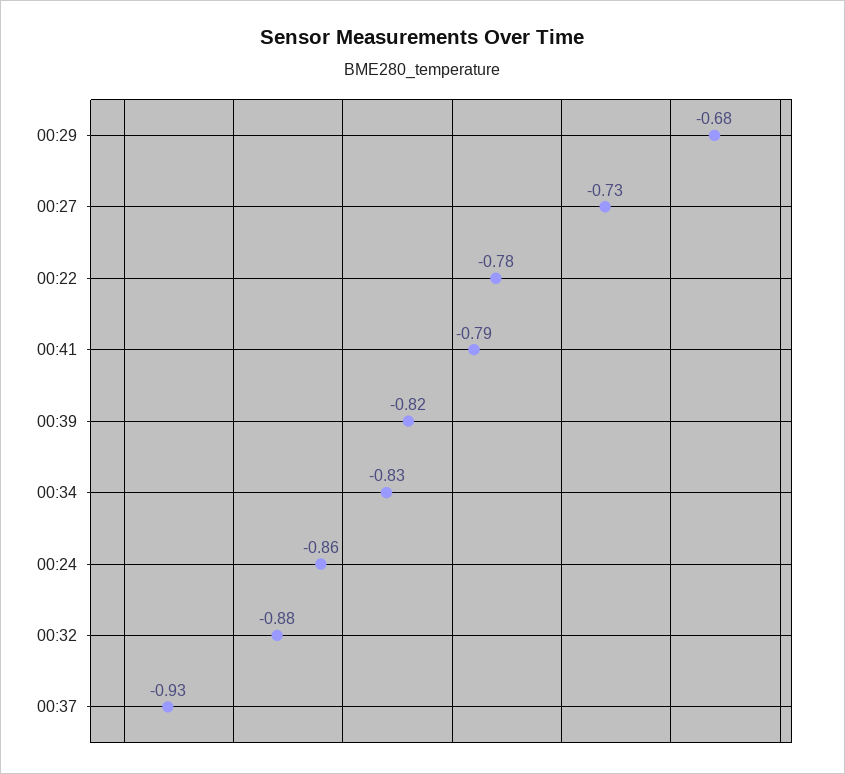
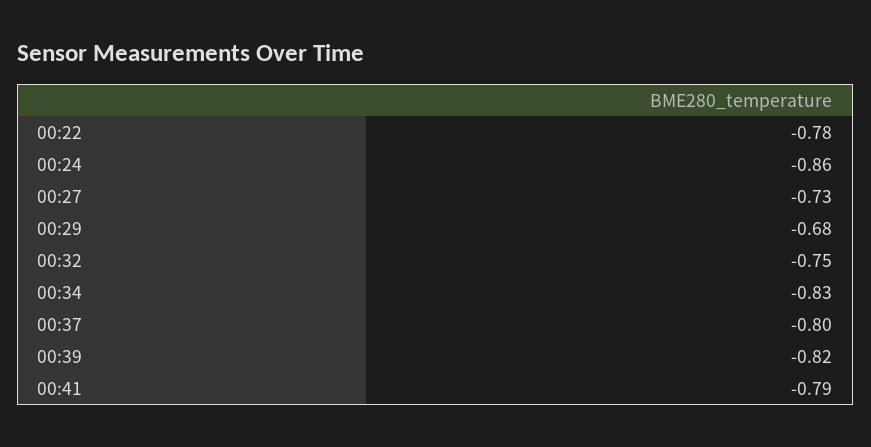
  {
    "00:29": -0.68,
    "00:27": -0.73,
    "00:22": -0.78,
    "00:41": -0.79,
    "00:39": -0.82,
    "00:34": -0.83,
    "00:24": -0.86,
-   "00:32": -0.88,
+   "00:32": -0.75,
-   "00:37": -0.93
+   "00:37": -0.8
  }

